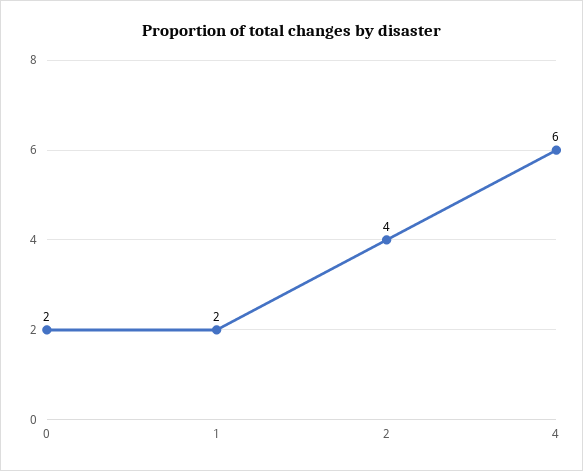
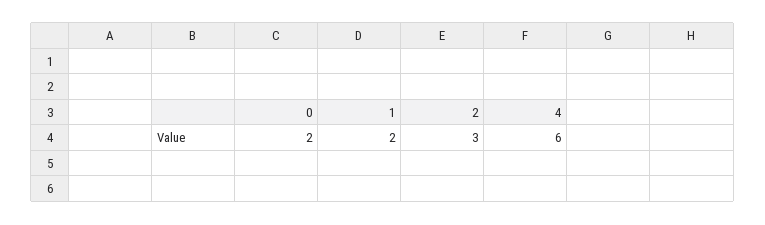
  {
    "0": 2,
    "1": 2,
-   "2": 4,
+   "2": 3,
    "4": 6
  }

